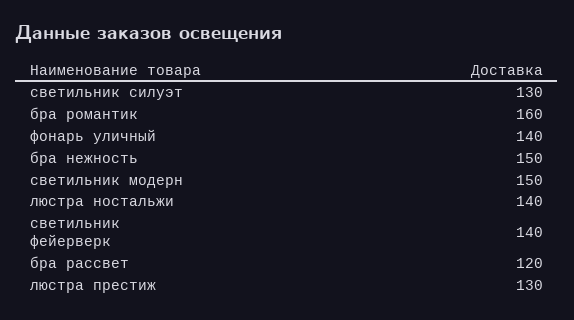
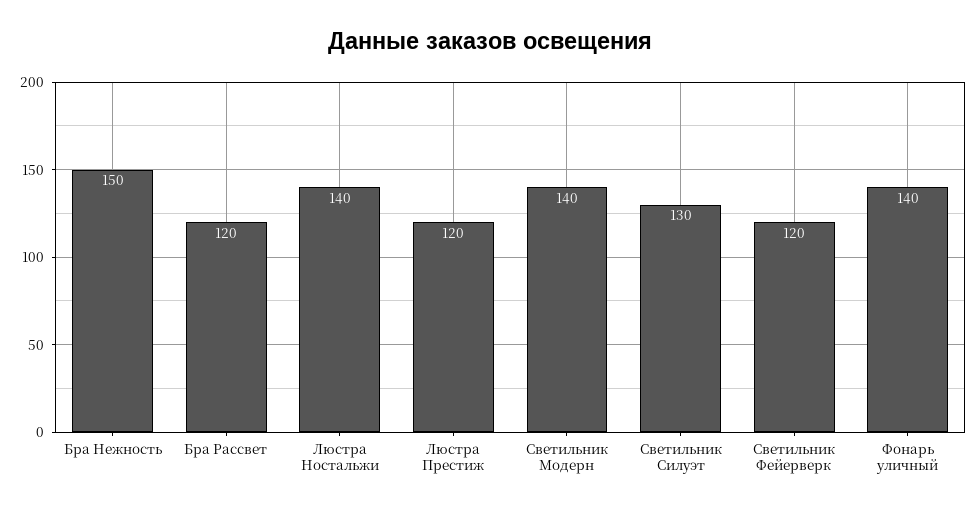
  {
    "светильник силуэт": 130,
-   "бра романтик": 160,
    "фонарь уличный": 140,
    "бра нежность": 150,
-   "светильник модерн": 150,
+   "светильник модерн": 140,
    "люстра ностальжи": 140,
-   "светильник фейерверк": 140,
+   "светильник фейерверк": 120,
    "бра рассвет": 120,
-   "люстра престиж": 130
+   "люстра престиж": 120
  }

